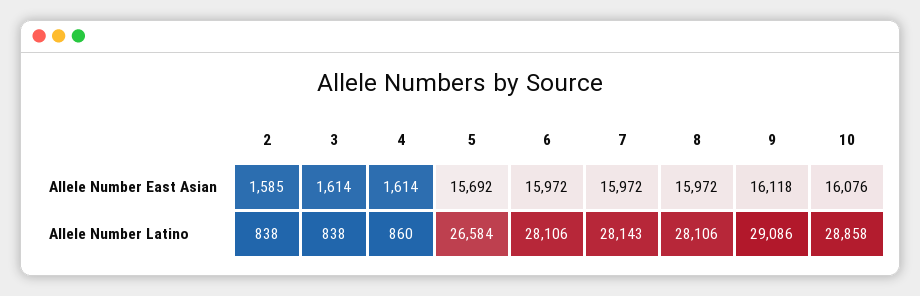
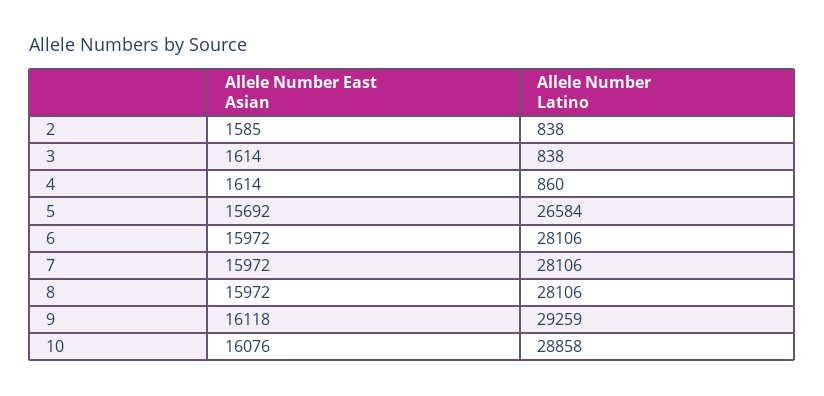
  {
    "2": {
      "Allele Number East Asian": 1585,
      "Allele Number Latino": 838
    },
    "3": {
      "Allele Number East Asian": 1614,
      "Allele Number Latino": 838
    },
    "4": {
      "Allele Number East Asian": 1614,
      "Allele Number Latino": 860
    },
    "5": {
      "Allele Number East Asian": 15692,
      "Allele Number Latino": 26584
    },
    "6": {
      "Allele Number East Asian": 15972,
      "Allele Number Latino": 28106
    },
    "7": {
      "Allele Number East Asian": 15972,
-     "Allele Number Latino": 28143
+     "Allele Number Latino": 28106
    },
    "8": {
      "Allele Number East Asian": 15972,
      "Allele Number Latino": 28106
    },
    "9": {
      "Allele Number East Asian": 16118,
-     "Allele Number Latino": 29086
+     "Allele Number Latino": 29259
    },
    "10": {
      "Allele Number East Asian": 16076,
      "Allele Number Latino": 28858
    }
  }

